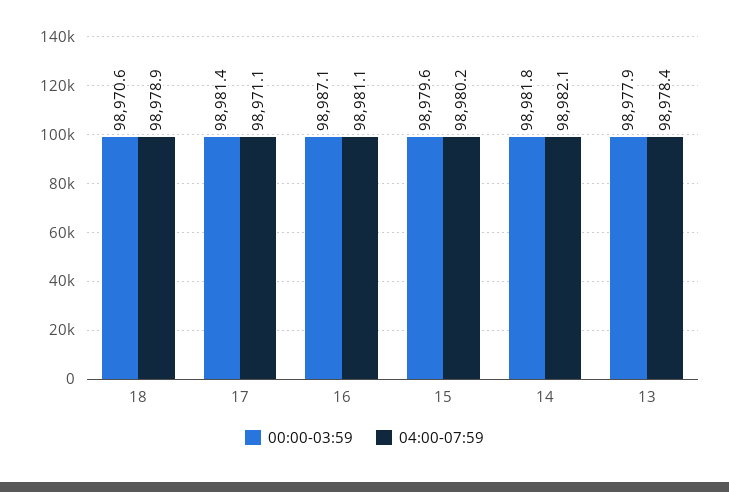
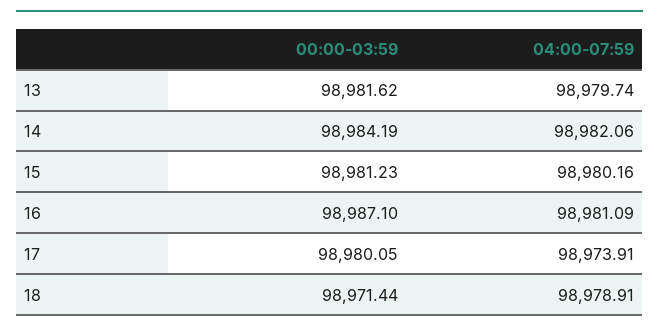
  {
    "00:00-03:59": {
-     "18": 98970.6,
+     "18": 98971.44,
-     "17": 98981.4,
+     "17": 98980.05,
      "16": 98987.1,
-     "15": 98979.6,
+     "15": 98981.23,
-     "14": 98981.8,
+     "14": 98984.19,
-     "13": 98977.9
+     "13": 98981.62
    },
    "04:00-07:59": {
      "18": 98978.91,
-     "17": 98971.1,
+     "17": 98973.91,
      "16": 98981.09,
      "15": 98980.16,
      "14": 98982.06,
-     "13": 98978.4
+     "13": 98979.74
    }
  }

